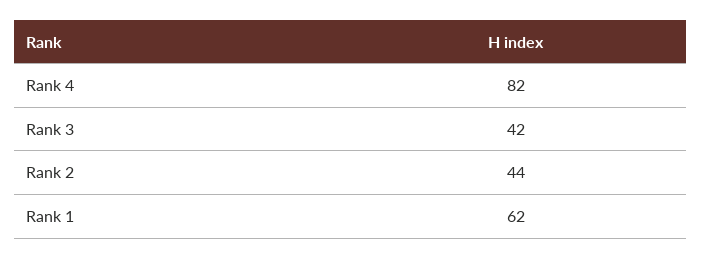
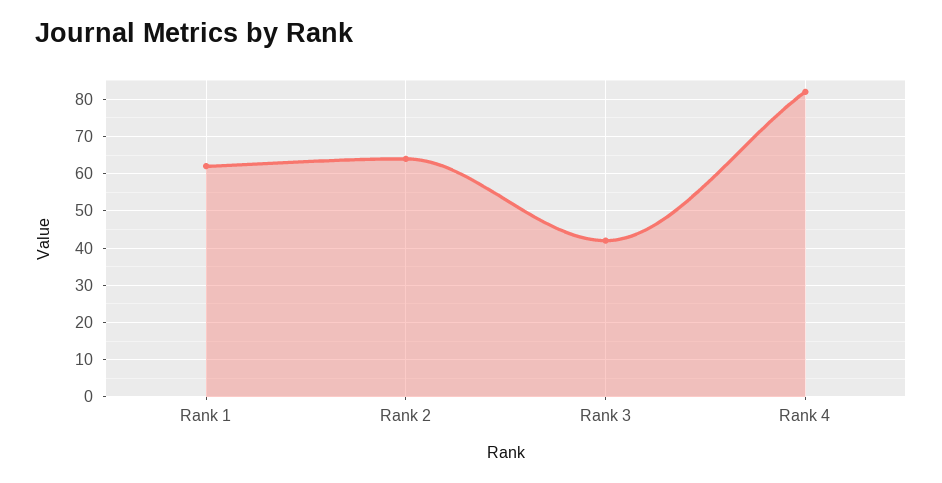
  {
    "Rank 4": 82,
    "Rank 3": 42,
-   "Rank 2": 44,
+   "Rank 2": 65,
    "Rank 1": 62
  }

